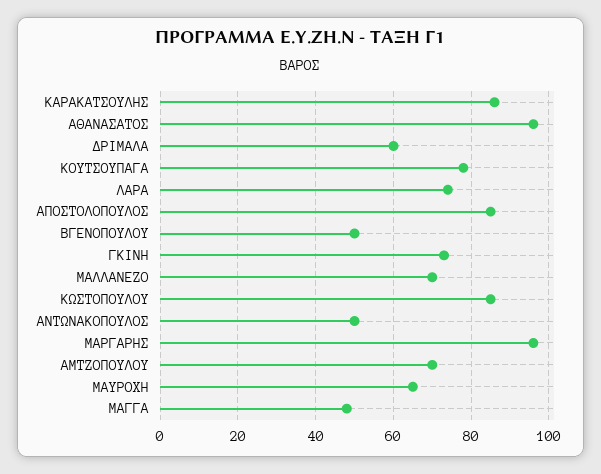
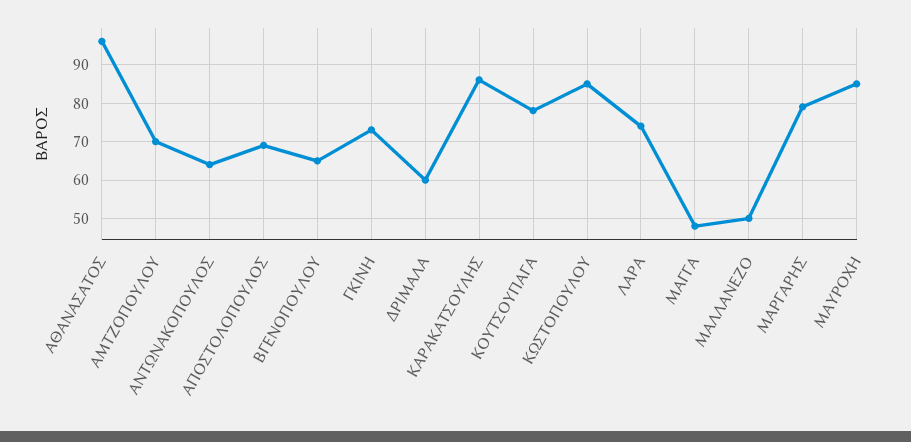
  {
    "ΚΑΡΑΚΑΤΣΟΥΛΗΣ": 85,
    "ΑΘΑΝΑΣΑΤΟΣ": 95,
    "ΔΡΙΜΑΛΑ": 60,
    "ΚΟΥΤΣΟΥΠΑΓΑ": 80,
    "ΛΑΡΑ": 75,
-   "ΑΠΟΣΤΟΛΟΠΟΥΛΟΣ": 85,
+   "ΑΠΟΣΤΟΛΟΠΟΥΛΟΣ": 70,
-   "ΒΓΕΝΟΠΟΥΛΟΥ": 50,
+   "ΒΓΕΝΟΠΟΥΛΟΥ": 65,
    "ΓΚΙΝΗ": 75,
-   "ΜΑΛΛΑΝΕΖΟ": 70,
+   "ΜΑΛΛΑΝΕΖΟ": 50,
    "ΚΩΣΤΟΠΟΥΛΟΥ": 85,
-   "ΑΝΤΩΝΑΚΟΠΟΥΛΟΣ": 50,
+   "ΑΝΤΩΝΑΚΟΠΟΥΛΟΣ": 65,
-   "ΜΑΡΓΑΡΗΣ": 95,
+   "ΜΑΡΓΑΡΗΣ": 80,
    "ΑΜΤΖΟΠΟΥΛΟΥ": 70,
-   "ΜΑΥΡΟΧΗ": 65,
+   "ΜΑΥΡΟΧΗ": 85,
    "ΜΑΓΓΑ": 50
  }

